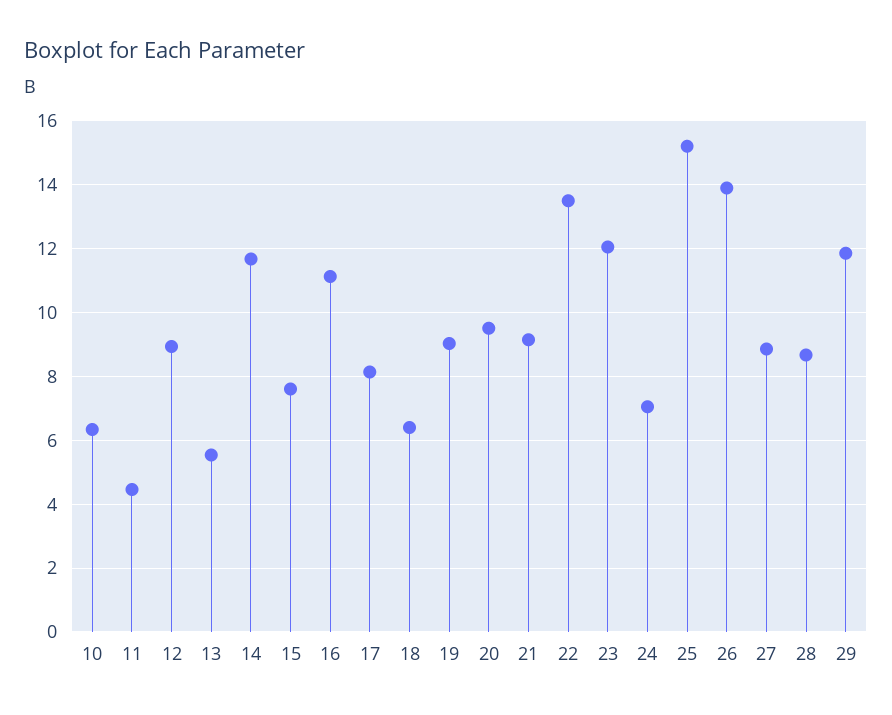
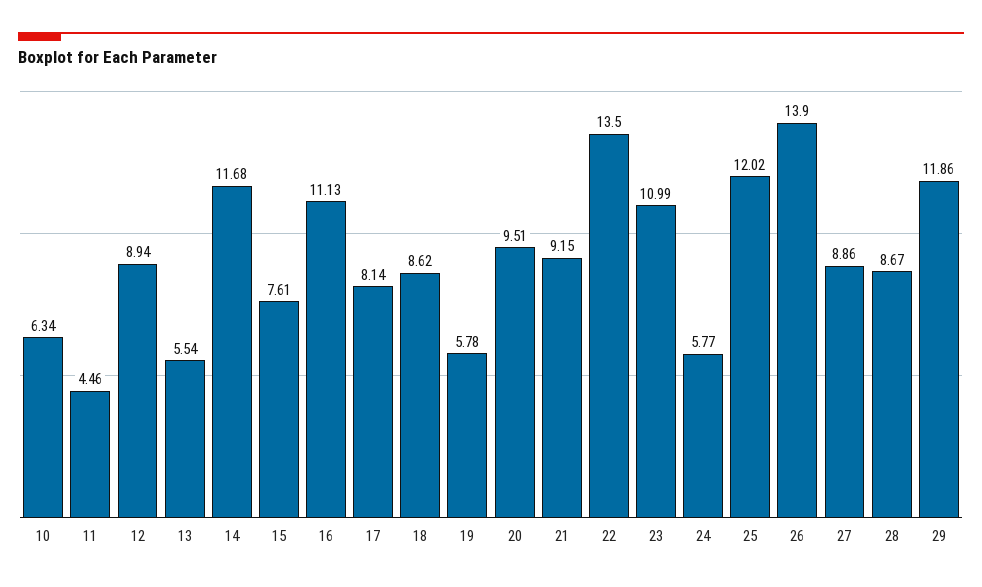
  {
    "10": 6.34,
    "11": 4.46,
    "12": 8.94,
    "13": 5.54,
    "14": 11.68,
    "15": 7.61,
    "16": 11.13,
    "17": 8.14,
-   "18": 6.4,
+   "18": 8.62,
-   "19": 9,
+   "19": 5.78,
    "20": 9.51,
    "21": 9.15,
    "22": 13.5,
-   "23": 12,
+   "23": 10.99,
-   "24": 7,
+   "24": 5.77,
-   "25": 15.2,
+   "25": 12.02,
    "26": 13.9,
    "27": 8.86,
    "28": 8.67,
    "29": 11.86
  }

